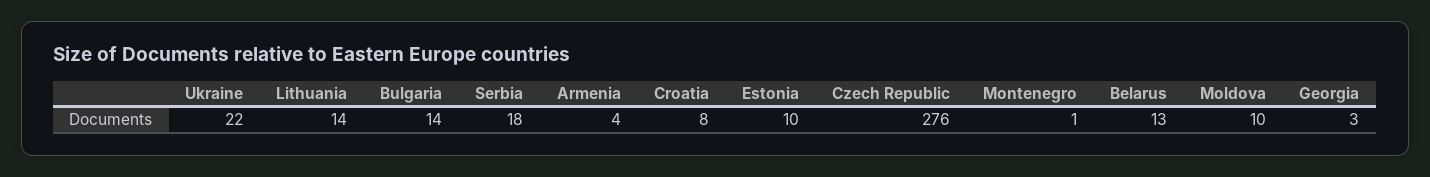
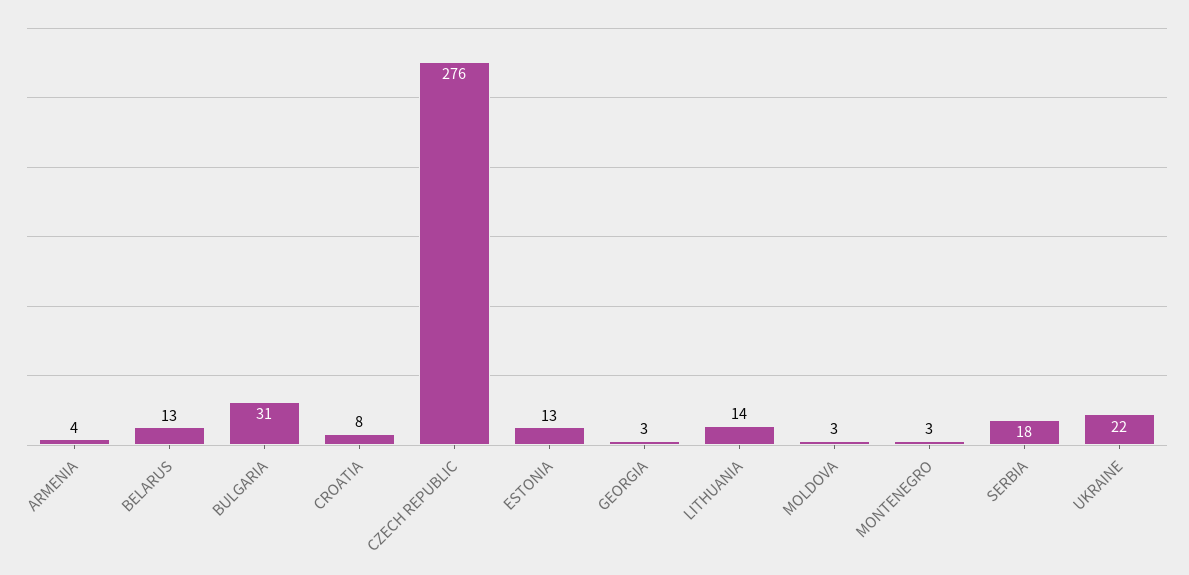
  {
    "Ukraine": 22,
    "Lithuania": 14,
-   "Bulgaria": 14,
+   "Bulgaria": 31,
    "Serbia": 18,
    "Armenia": 4,
    "Croatia": 8,
-   "Estonia": 10,
+   "Estonia": 13,
    "Czech Republic": 276,
-   "Montenegro": 1,
+   "Montenegro": 3,
    "Belarus": 13,
-   "Moldova": 10,
+   "Moldova": 3,
    "Georgia": 3
  }

